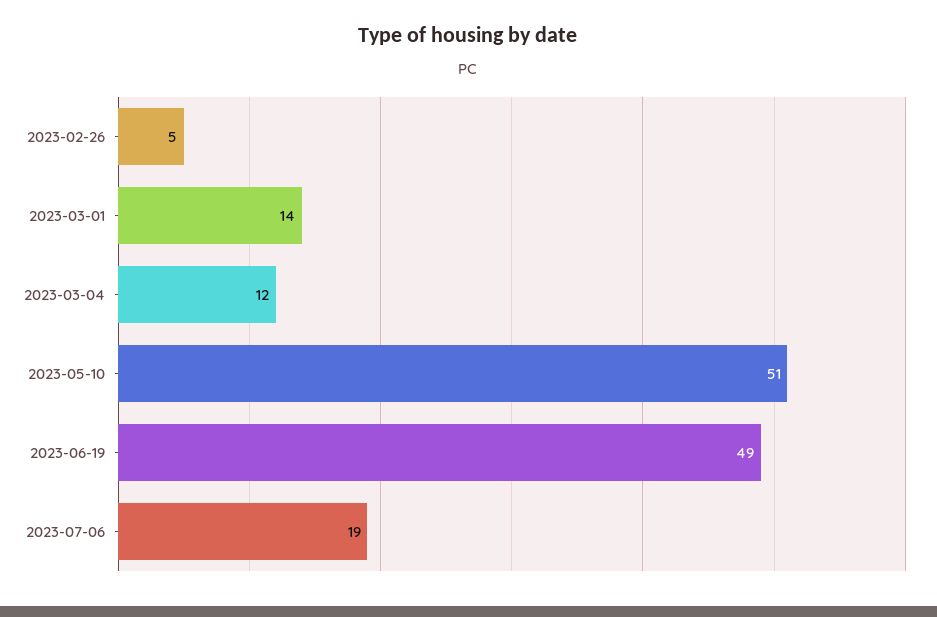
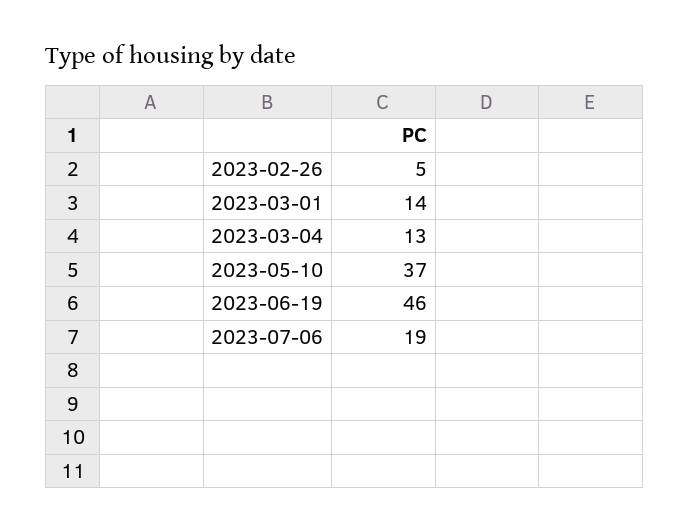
  {
    "2023-02-26": 5,
    "2023-03-01": 14,
-   "2023-03-04": 12,
+   "2023-03-04": 13,
-   "2023-05-10": 51,
+   "2023-05-10": 37,
-   "2023-06-19": 49,
+   "2023-06-19": 46,
    "2023-07-06": 19
  }

